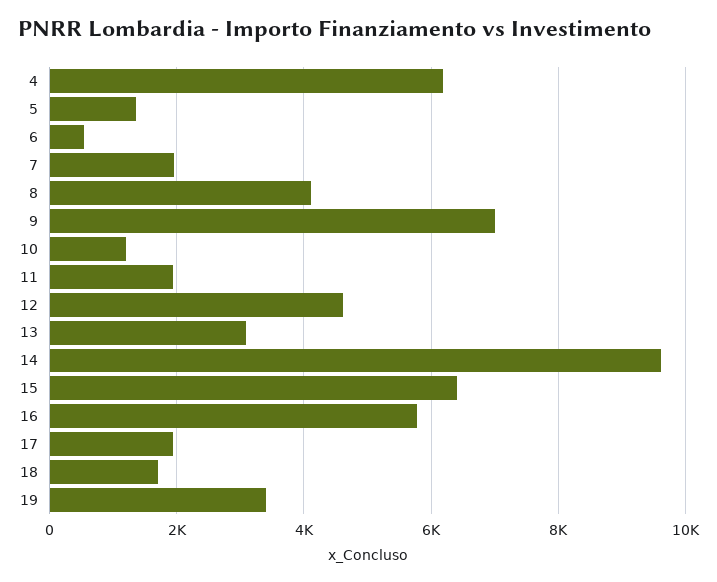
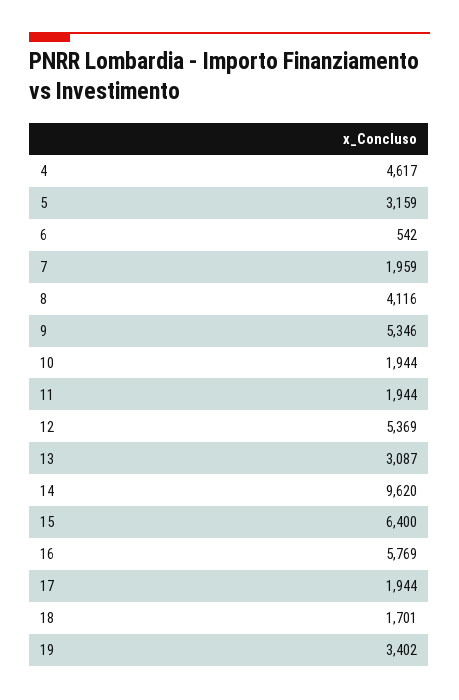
  {
-   "4": 6200,
+   "4": 4617,
-   "5": 1400,
+   "5": 3159,
    "6": 542,
    "7": 1959,
    "8": 4116,
-   "9": 7000,
+   "9": 5346,
-   "10": 1200,
+   "10": 1944,
    "11": 1944,
-   "12": 4600,
+   "12": 5369,
    "13": 3087,
    "14": 9620,
    "15": 6400,
    "16": 5769,
    "17": 1944,
    "18": 1701,
    "19": 3402
  }

